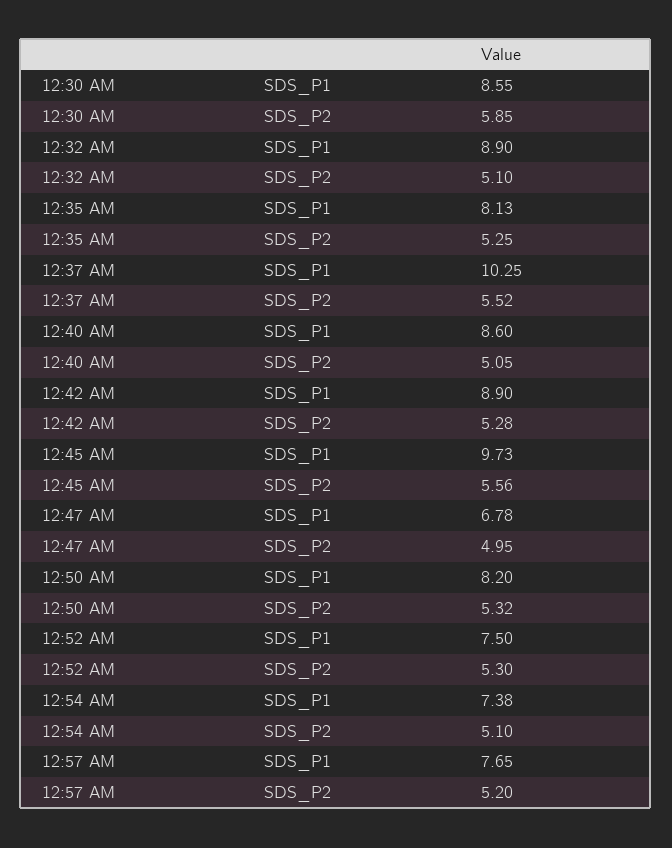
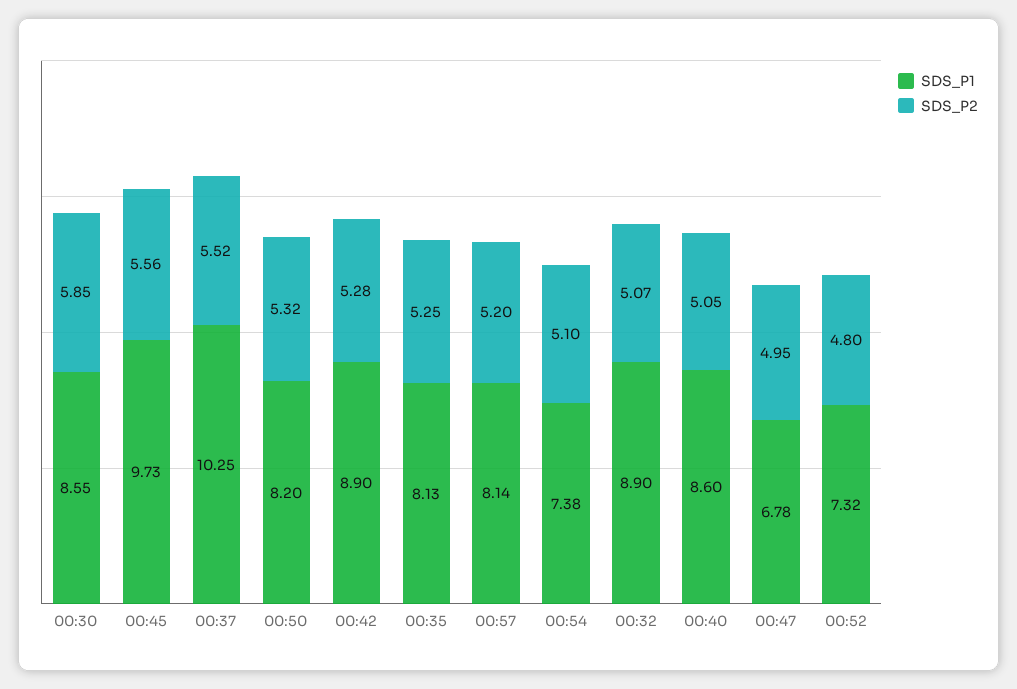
  {
    "SDS_P1": {
      "12:30 AM": 8.55,
      "12:32 AM": 8.9,
      "12:35 AM": 8.13,
      "12:37 AM": 10.25,
      "12:40 AM": 8.6,
      "12:42 AM": 8.9,
      "12:45 AM": 9.73,
      "12:47 AM": 6.78,
      "12:50 AM": 8.2,
-     "12:52 AM": 7.5,
+     "12:52 AM": 7.32,
      "12:54 AM": 7.38,
-     "12:57 AM": 7.65
+     "12:57 AM": 8.14
    },
    "SDS_P2": {
      "12:30 AM": 5.85,
-     "12:32 AM": 5.1,
+     "12:32 AM": 5.07,
      "12:35 AM": 5.25,
      "12:37 AM": 5.52,
      "12:40 AM": 5.05,
      "12:42 AM": 5.28,
      "12:45 AM": 5.56,
      "12:47 AM": 4.95,
      "12:50 AM": 5.32,
-     "12:52 AM": 5.3,
+     "12:52 AM": 4.8,
      "12:54 AM": 5.1,
      "12:57 AM": 5.2
    }
  }

